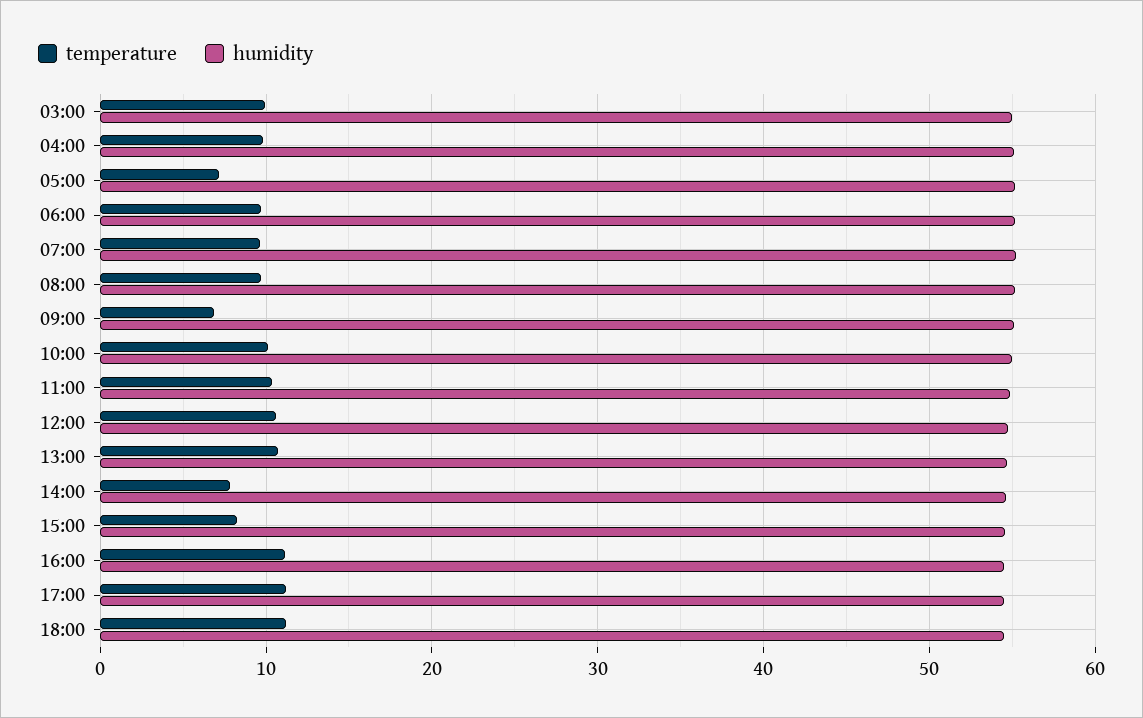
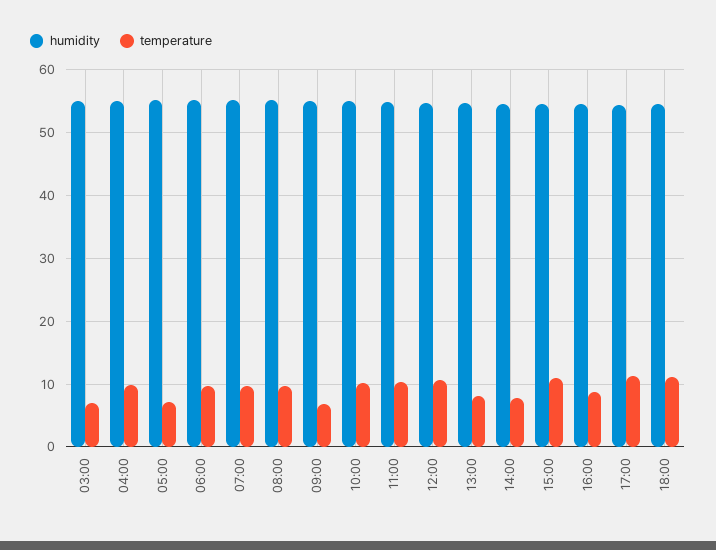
  {
    "temperature": {
-     "03:00": 10,
+     "03:00": 7,
      "04:00": 10,
      "05:00": 7,
      "06:00": 10,
      "07:00": 10,
      "08:00": 10,
      "09:00": 7,
      "10:00": 10,
      "11:00": 10,
      "12:00": 11,
-     "13:00": 11,
+     "13:00": 8,
      "14:00": 8,
-     "15:00": 8,
+     "15:00": 11,
-     "16:00": 11,
+     "16:00": 9,
      "17:00": 11,
      "18:00": 11
    },
    "humidity": {
      "03:00": 55,
      "04:00": 55,
      "05:00": 55,
      "06:00": 55,
      "07:00": 55,
      "08:00": 55,
      "09:00": 55,
      "10:00": 55,
      "11:00": 55,
      "12:00": 55,
      "13:00": 55,
      "14:00": 55,
      "15:00": 55,
      "16:00": 55,
      "17:00": 54,
      "18:00": 55
    }
  }

